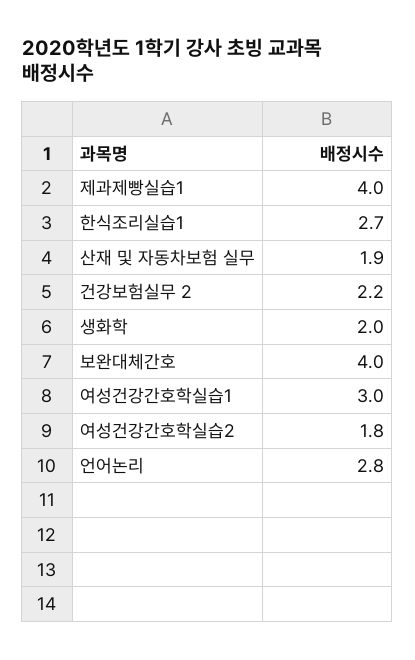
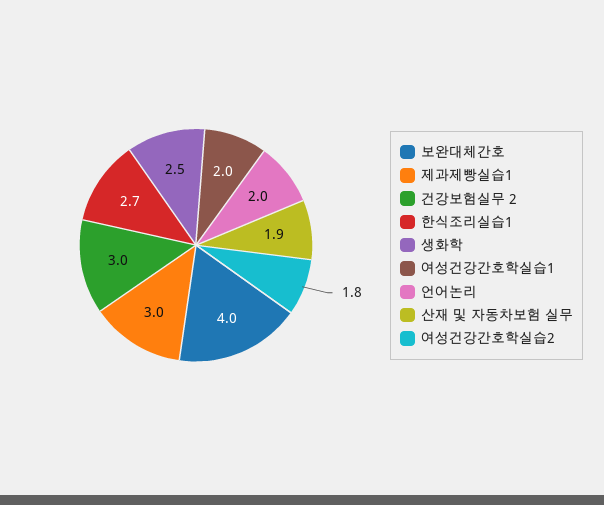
  {
-   "제과제빵실습1": 4,
+   "제과제빵실습1": 3,
    "한식조리실습1": 2.7,
    "산재 및 자동차보험 실무": 1.9,
-   "건강보험실무 2": 2.2,
+   "건강보험실무 2": 3,
-   "생화학": 2,
+   "생화학": 2.5,
    "보완대체간호": 4,
-   "여성건강간호학실습1": 3,
+   "여성건강간호학실습1": 2,
    "여성건강간호학실습2": 1.8,
-   "언어논리": 2.8
+   "언어논리": 2
  }

